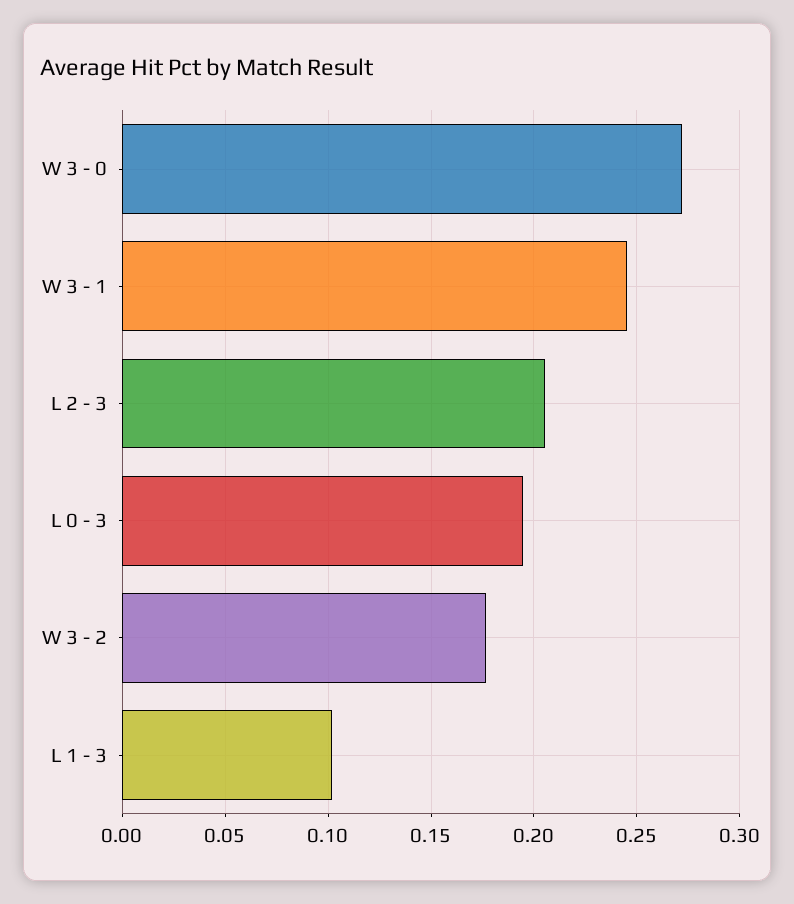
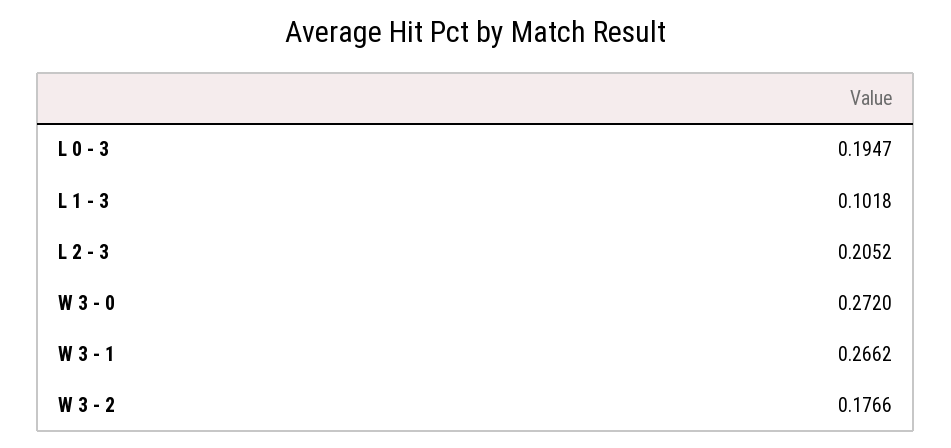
  {
    "W 3 - 0": 0.272,
-   "W 3 - 1": 0.245,
+   "W 3 - 1": 0.2662,
    "L 2 - 3": 0.2052,
    "L 0 - 3": 0.1947,
    "W 3 - 2": 0.1766,
    "L 1 - 3": 0.1018
  }

